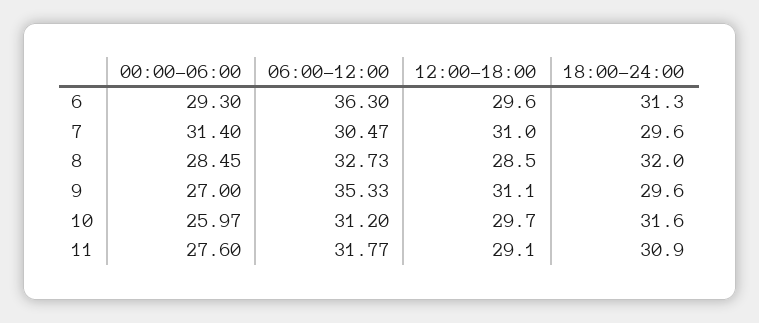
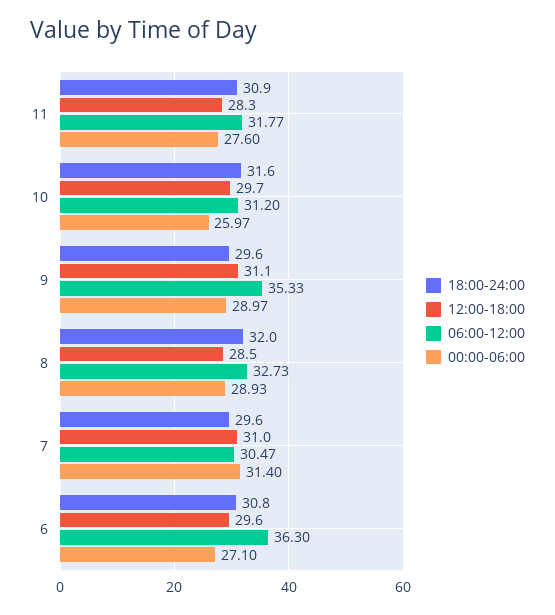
  {
    "00:00-06:00": {
-     "6": 29.3,
+     "6": 27.1,
      "7": 31.4,
-     "8": 28.45,
+     "8": 28.93,
-     "9": 27,
+     "9": 28.97,
      "10": 25.97,
      "11": 27.6
    },
    "06:00-12:00": {
      "6": 36.3,
      "7": 30.47,
      "8": 32.73,
      "9": 35.33,
      "10": 31.2,
      "11": 31.77
    },
    "12:00-18:00": {
      "6": 29.6,
      "7": 31,
      "8": 28.5,
      "9": 31.1,
      "10": 29.7,
-     "11": 29.1
+     "11": 28.3
    },
    "18:00-24:00": {
-     "6": 31.3,
+     "6": 30.8,
      "7": 29.6,
      "8": 32,
      "9": 29.6,
      "10": 31.6,
      "11": 30.9
    }
  }

